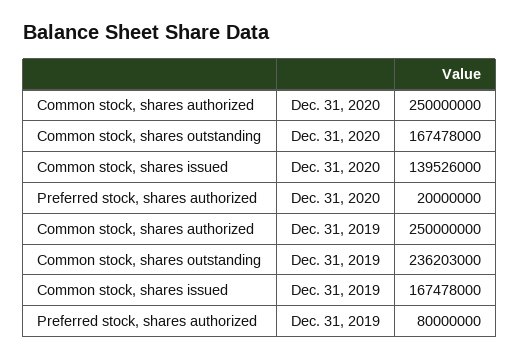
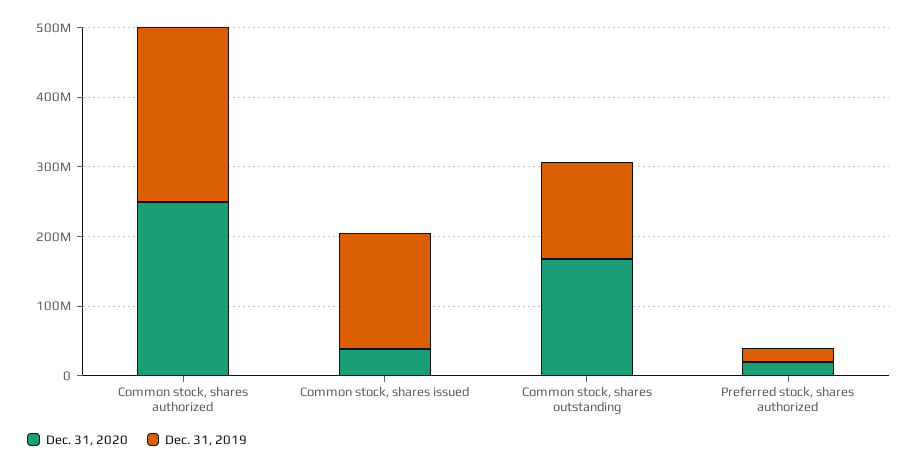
  {
    "Dec. 31, 2020": {
      "Common stock, shares authorized": 250000000,
      "Common stock, shares outstanding": 167478000,
-     "Common stock, shares issued": 139526000,
+     "Common stock, shares issued": 40000000,
      "Preferred stock, shares authorized": 20000000
    },
    "Dec. 31, 2019": {
      "Common stock, shares authorized": 250000000,
-     "Common stock, shares outstanding": 236203000,
+     "Common stock, shares outstanding": 140000000,
      "Common stock, shares issued": 167478000,
-     "Preferred stock, shares authorized": 80000000
+     "Preferred stock, shares authorized": 20000000
    }
  }

